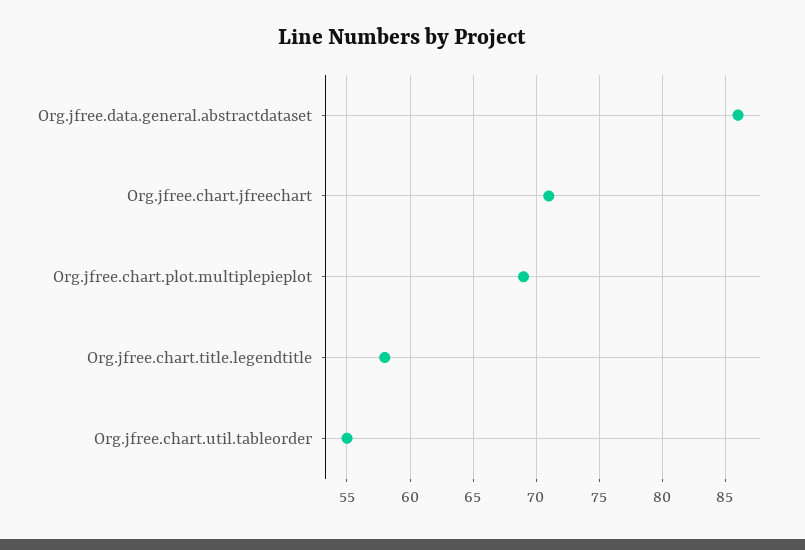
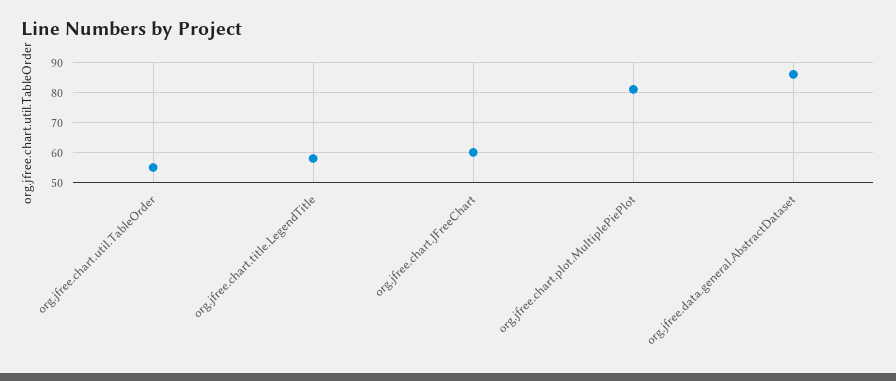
  {
    "Org.jfree.data.general.abstractdataset": 86,
-   "Org.jfree.chart.jfreechart": 71,
+   "Org.jfree.chart.jfreechart": 60,
-   "Org.jfree.chart.plot.multiplepieplot": 69,
+   "Org.jfree.chart.plot.multiplepieplot": 80,
    "Org.jfree.chart.title.legendtitle": 58,
    "Org.jfree.chart.util.tableorder": 55
  }

